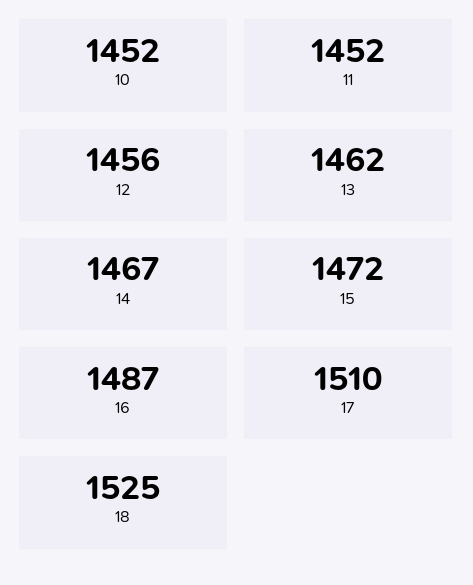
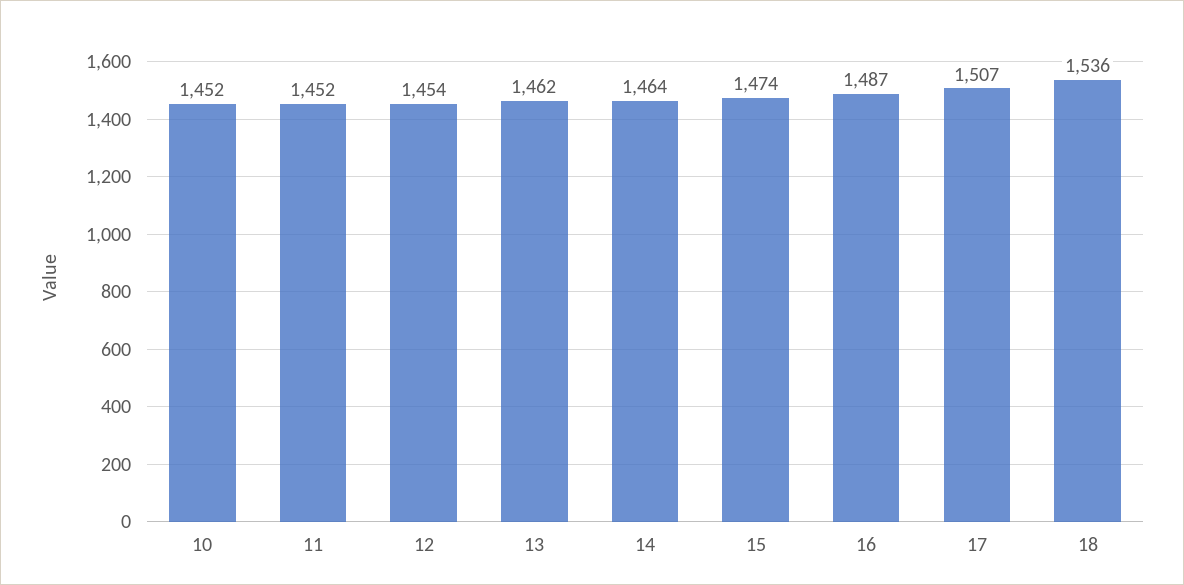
  {
    "10": 1452,
    "11": 1452,
-   "12": 1456,
+   "12": 1454,
    "13": 1462,
-   "14": 1467,
+   "14": 1464,
-   "15": 1472,
+   "15": 1474,
    "16": 1487,
-   "17": 1510,
+   "17": 1507,
-   "18": 1525
+   "18": 1536
  }

